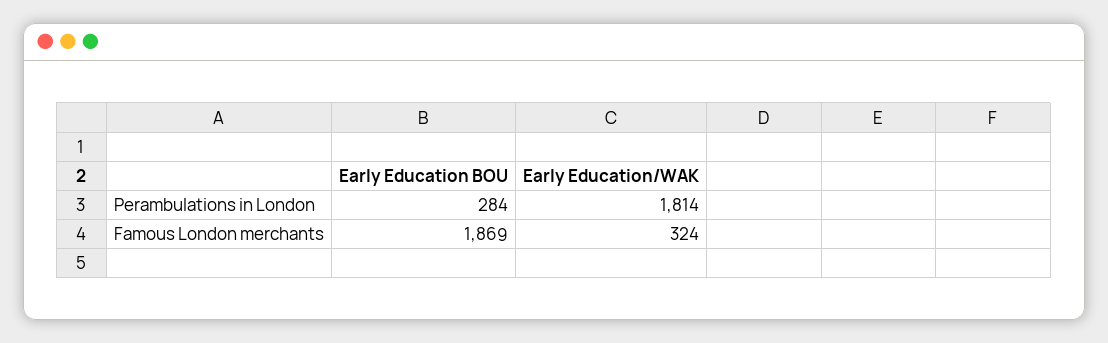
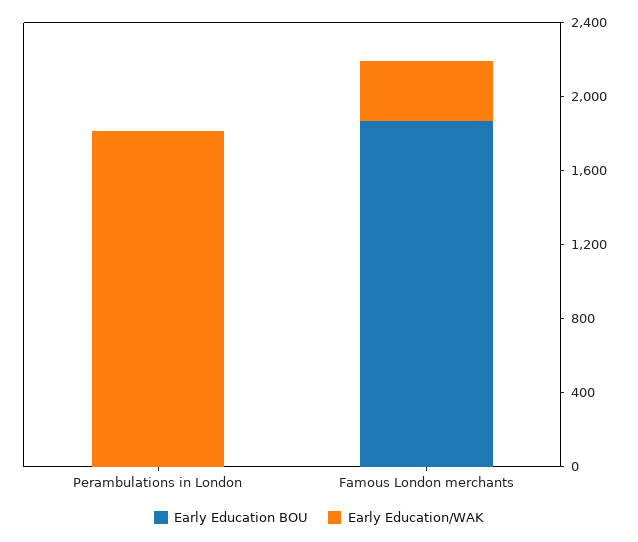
  {
    "Early Education BOU": {
-     "Perambulations in London": 284,
+     "Perambulations in London": 0,
      "Famous London merchants": 1869
    },
    "Early Education/WAK": {
      "Perambulations in London": 1814,
      "Famous London merchants": 324
    }
  }

